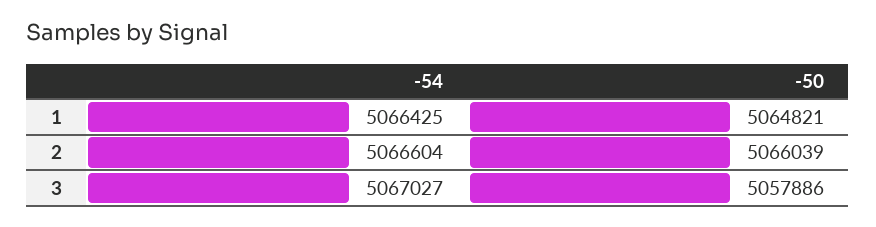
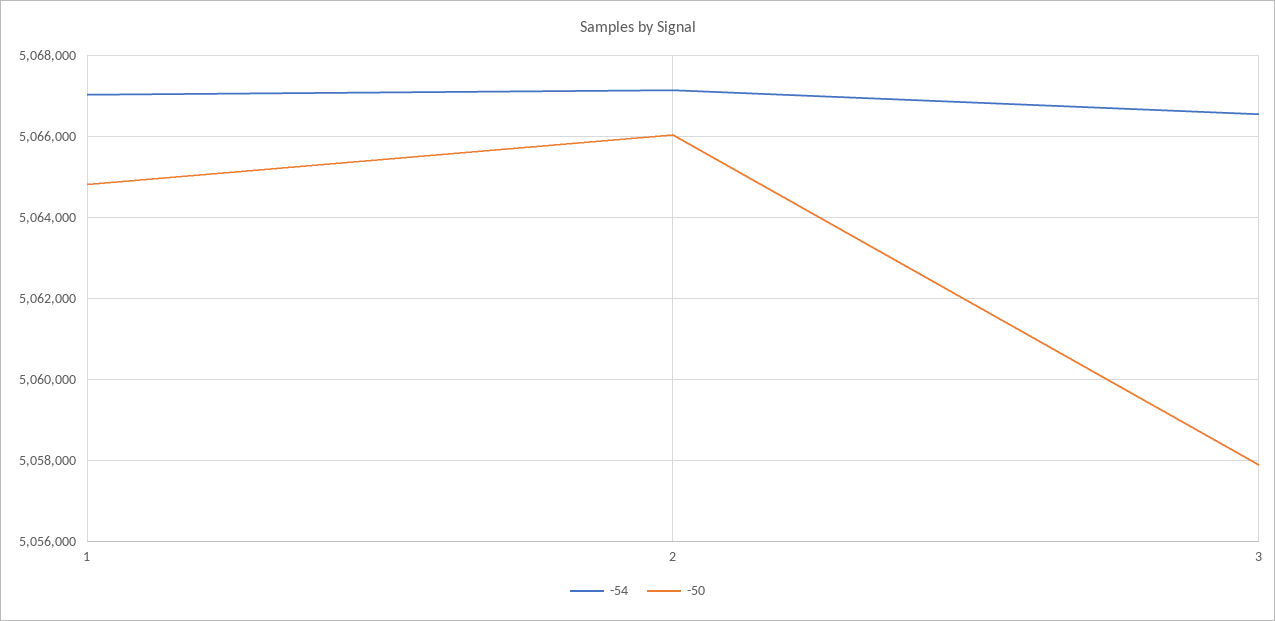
  {
    "-54": {
-     "1": 5066425,
+     "1": 5067000,
-     "2": 5066604,
+     "2": 5067200,
-     "3": 5067027
+     "3": 5066600
    },
    "-50": {
      "1": 5064821,
      "2": 5066039,
      "3": 5057886
    }
  }

